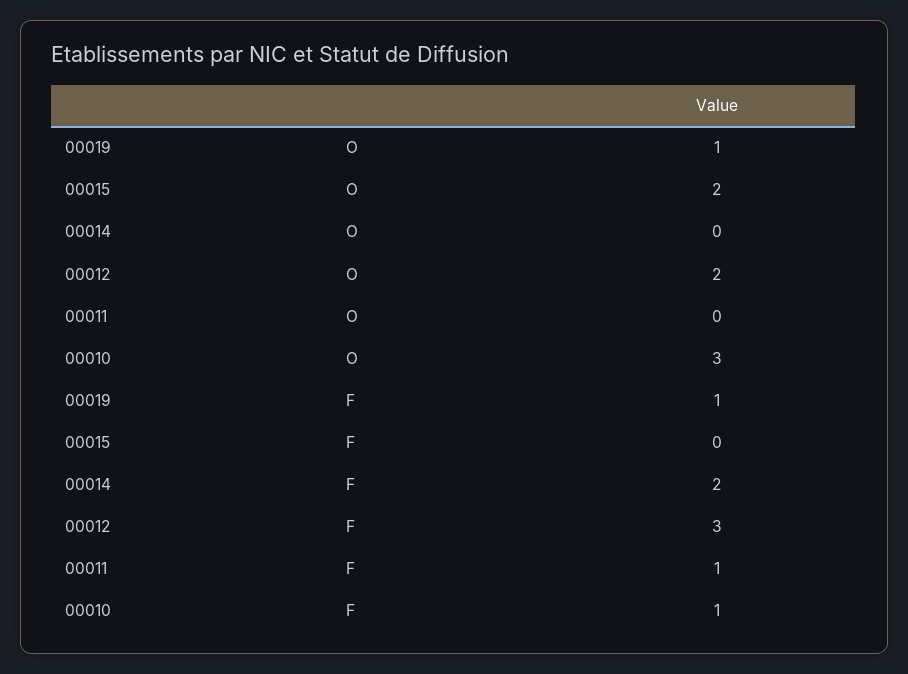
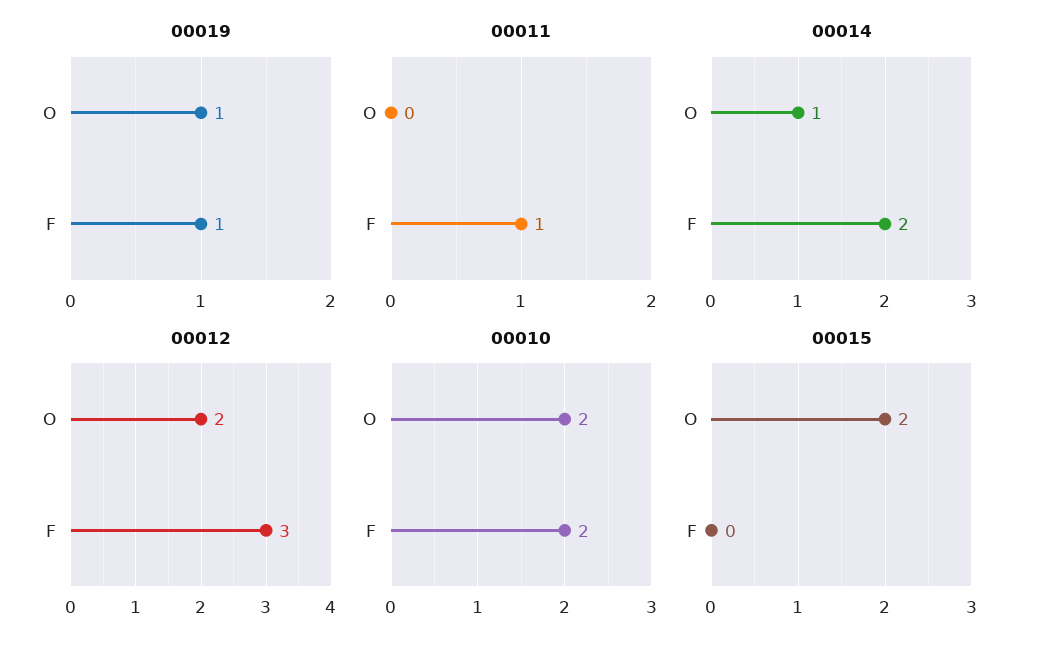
  {
    "00019": {
      "O": 1,
      "F": 1
    },
    "00015": {
      "O": 2,
      "F": 0
    },
    "00014": {
-     "O": 0,
+     "O": 1,
      "F": 2
    },
    "00012": {
      "O": 2,
      "F": 3
    },
    "00011": {
      "O": 0,
      "F": 1
    },
    "00010": {
-     "O": 3,
+     "O": 2,
-     "F": 1
+     "F": 2
    }
  }

